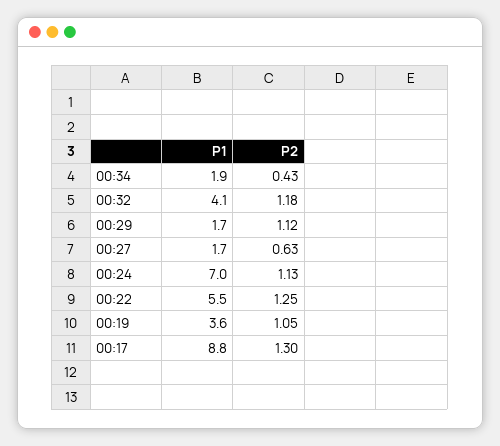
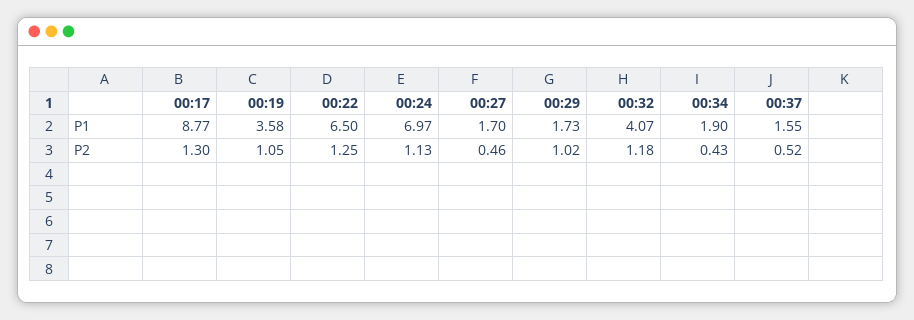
  {
    "P1": {
      "00:34": 1.9,
      "00:32": 4.07,
      "00:29": 1.73,
      "00:27": 1.7,
      "00:24": 6.97,
-     "00:22": 5.5,
+     "00:22": 6.5,
      "00:19": 3.58,
-     "00:17": 8.77
+     "00:17": 8.77,
+     "00:37": 1.55
    },
    "P2": {
      "00:34": 0.43,
      "00:32": 1.18,
-     "00:29": 1.12,
+     "00:29": 1.02,
-     "00:27": 0.63,
+     "00:27": 0.46,
      "00:24": 1.13,
      "00:22": 1.25,
      "00:19": 1.05,
-     "00:17": 1.3
+     "00:17": 1.3,
+     "00:37": 0.52
    }
  }

